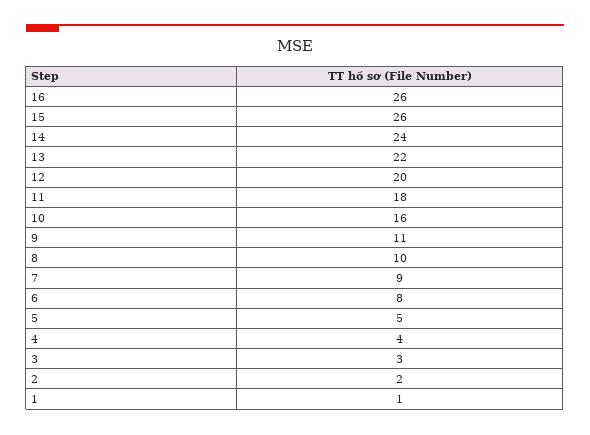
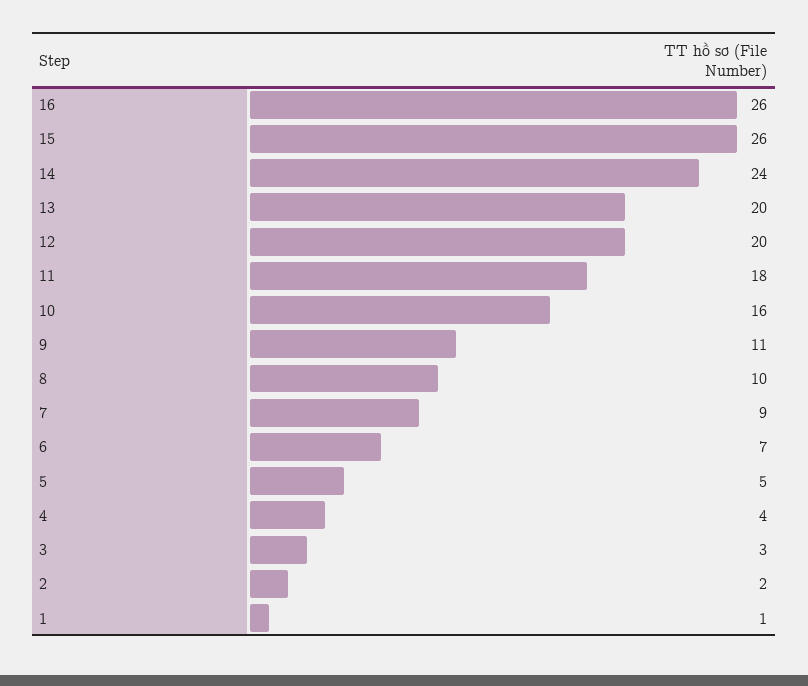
  {
    "16": 26,
    "15": 26,
    "14": 24,
-   "13": 22,
+   "13": 20,
    "12": 20,
    "11": 18,
    "10": 16,
    "9": 11,
    "8": 10,
    "7": 9,
-   "6": 8,
+   "6": 7,
    "5": 5,
    "4": 4,
    "3": 3,
    "2": 2,
    "1": 1
  }

